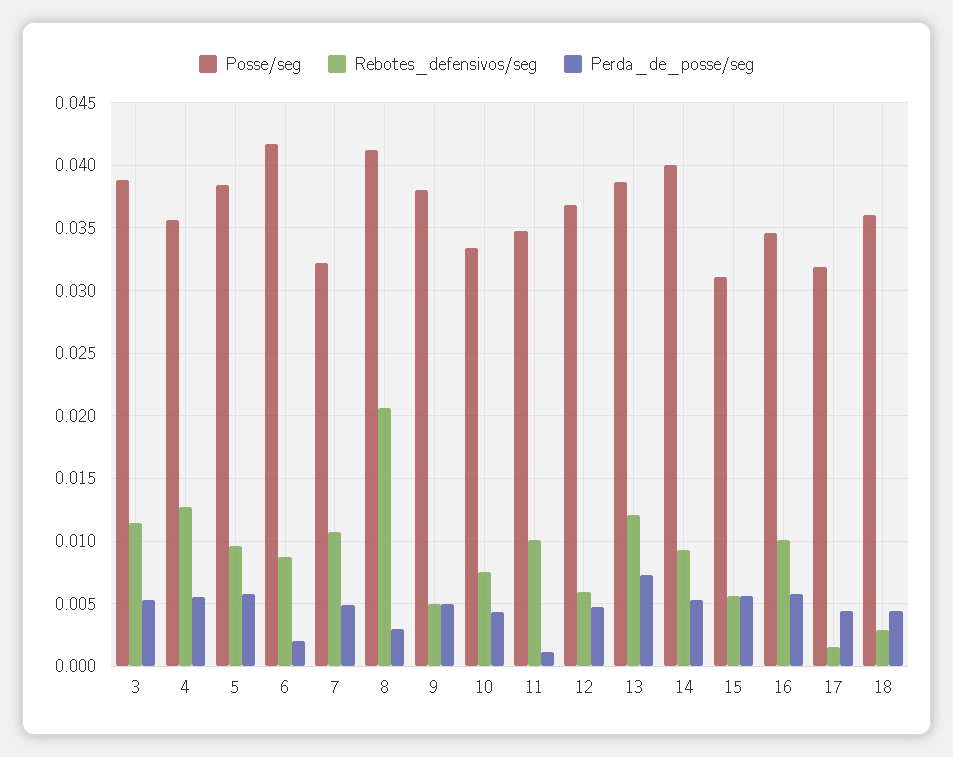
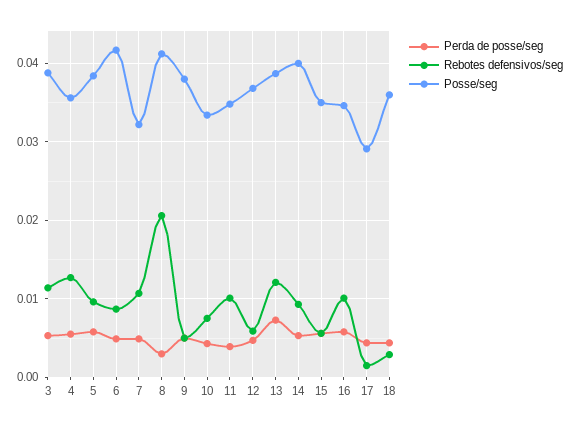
  {
    "Posse/seg": {
      "3": 0.039,
      "4": 0.0355,
      "5": 0.0385,
      "6": 0.0415,
      "7": 0.032,
      "8": 0.041,
      "9": 0.038,
      "10": 0.0335,
      "11": 0.035,
      "12": 0.037,
      "13": 0.0385,
      "14": 0.04,
-     "15": 0.031,
+     "15": 0.035,
      "16": 0.0345,
-     "17": 0.032,
+     "17": 0.029,
      "18": 0.036
    },
    "Rebotes_defensivos/seg": {
      "3": 0.0115,
      "4": 0.0125,
      "5": 0.0095,
      "6": 0.0085,
      "7": 0.0105,
      "8": 0.0205,
      "9": 0.005,
      "10": 0.0075,
      "11": 0.01,
      "12": 0.006,
      "13": 0.012,
      "14": 0.0095,
      "15": 0.0055,
      "16": 0.01,
      "17": 0.0015,
      "18": 0.003
    },
    "Perda_de_posse/seg": {
      "3": 0.0055,
      "4": 0.0055,
      "5": 0.006,
-     "6": 0.002,
+     "6": 0.005,
      "7": 0.005,
      "8": 0.003,
      "9": 0.005,
      "10": 0.0045,
-     "11": 0.001,
+     "11": 0.004,
      "12": 0.0045,
      "13": 0.0075,
      "14": 0.0055,
      "15": 0.0055,
      "16": 0.006,
      "17": 0.0045,
      "18": 0.0045
    }
  }

